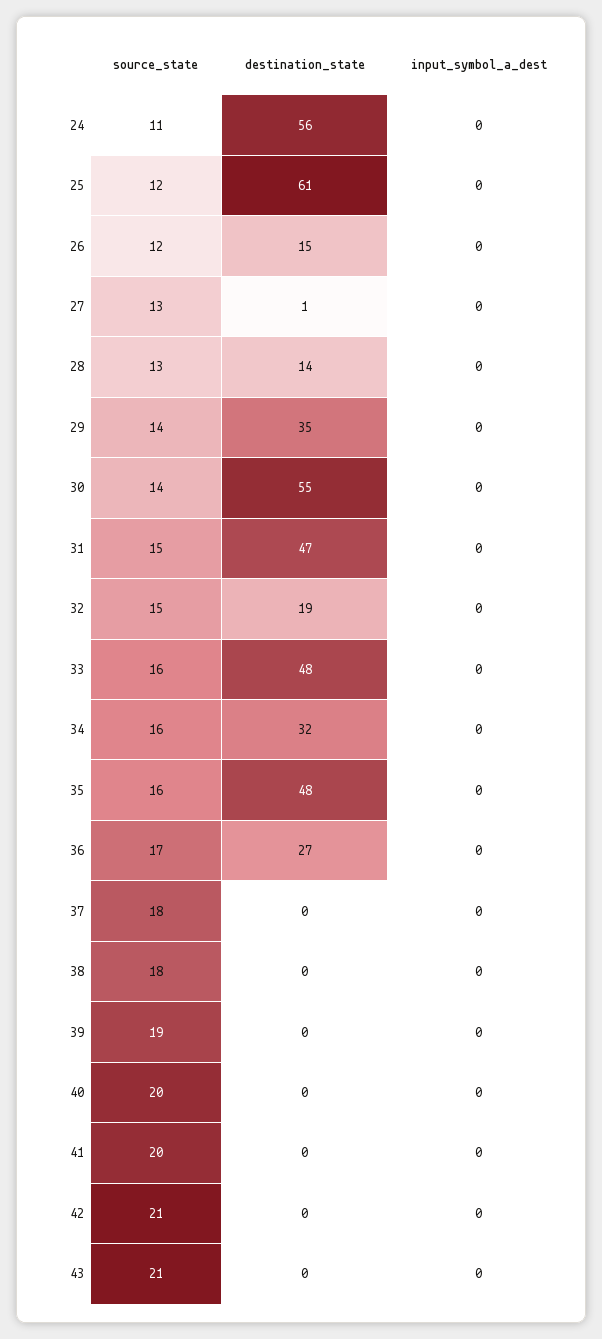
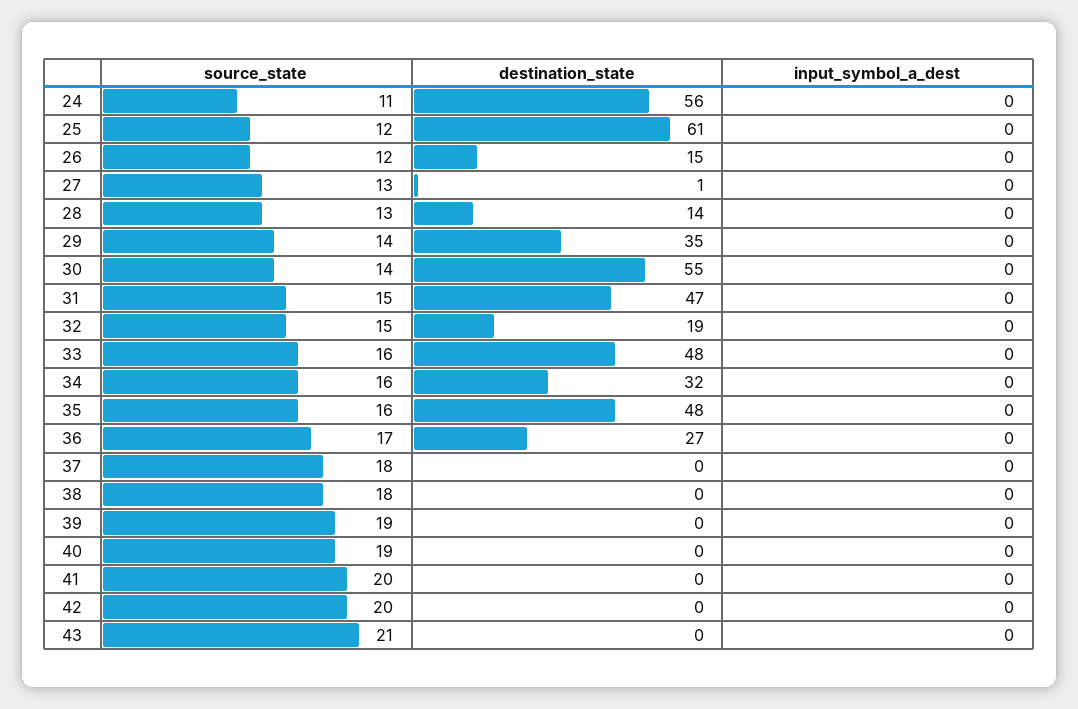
  {
    "source_state": {
      "24": 11,
      "25": 12,
      "26": 12,
      "27": 13,
      "28": 13,
      "29": 14,
      "30": 14,
      "31": 15,
      "32": 15,
      "33": 16,
      "34": 16,
      "35": 16,
      "36": 17,
      "37": 18,
      "38": 18,
      "39": 19,
-     "40": 20,
+     "40": 19,
      "41": 20,
-     "42": 21,
+     "42": 20,
      "43": 21
    },
    "destination_state": {
      "24": 56,
      "25": 61,
      "26": 15,
      "27": 1,
      "28": 14,
      "29": 35,
      "30": 55,
      "31": 47,
      "32": 19,
      "33": 48,
      "34": 32,
      "35": 48,
      "36": 27,
      "37": 0,
      "38": 0,
      "39": 0,
      "40": 0,
      "41": 0,
      "42": 0,
      "43": 0
    },
    "input_symbol_a_dest": {
      "24": 0,
      "25": 0,
      "26": 0,
      "27": 0,
      "28": 0,
      "29": 0,
      "30": 0,
      "31": 0,
      "32": 0,
      "33": 0,
      "34": 0,
      "35": 0,
      "36": 0,
      "37": 0,
      "38": 0,
      "39": 0,
      "40": 0,
      "41": 0,
      "42": 0,
      "43": 0
    }
  }

